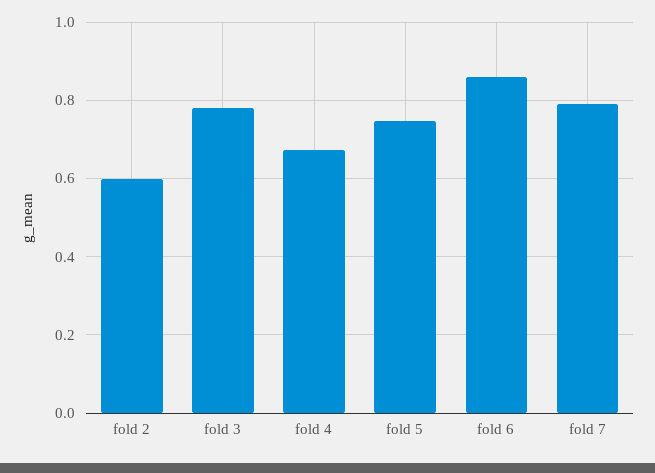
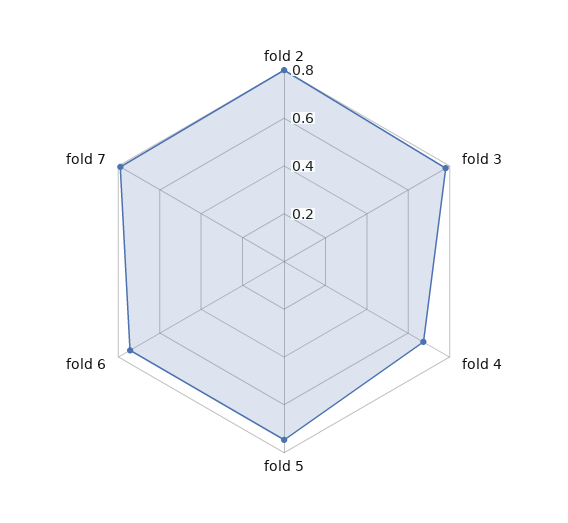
  {
-   "fold 2": 0.6,
+   "fold 2": 0.8,
    "fold 3": 0.78,
    "fold 4": 0.68,
    "fold 5": 0.74,
-   "fold 6": 0.86,
+   "fold 6": 0.75,
    "fold 7": 0.8
  }

